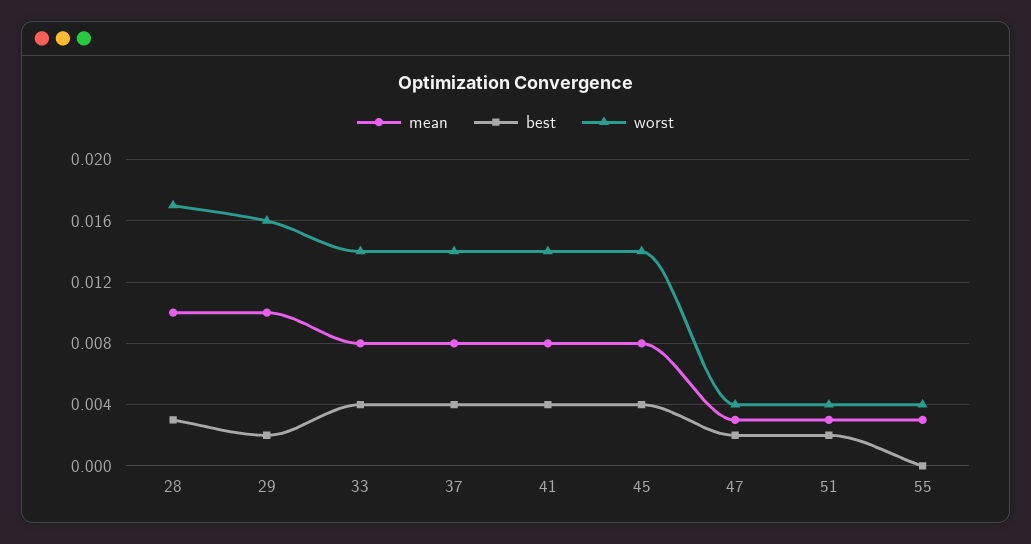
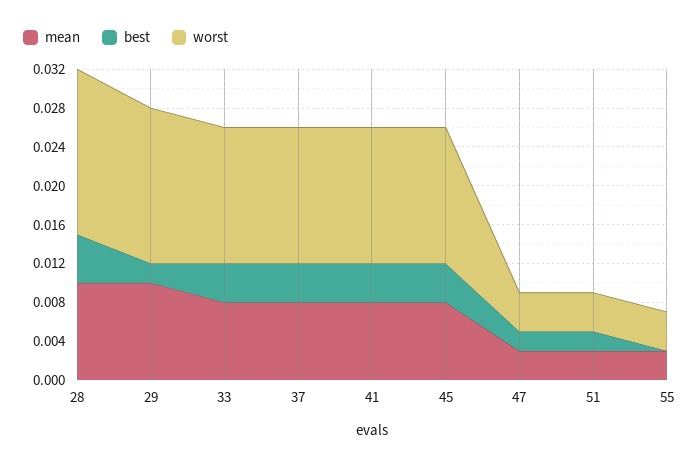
  {
    "mean": {
      "28": 0.01,
      "29": 0.01,
      "33": 0.008,
      "37": 0.008,
      "41": 0.008,
      "45": 0.008,
      "47": 0.003,
      "51": 0.003,
      "55": 0.003
    },
    "best": {
-     "28": 0.003,
+     "28": 0.005,
      "29": 0.002,
      "33": 0.004,
      "37": 0.004,
      "41": 0.004,
      "45": 0.004,
      "47": 0.002,
      "51": 0.002,
      "55": 0
    },
    "worst": {
      "28": 0.017,
      "29": 0.016,
      "33": 0.014,
      "37": 0.014,
      "41": 0.014,
      "45": 0.014,
      "47": 0.004,
      "51": 0.004,
      "55": 0.004
    }
  }

